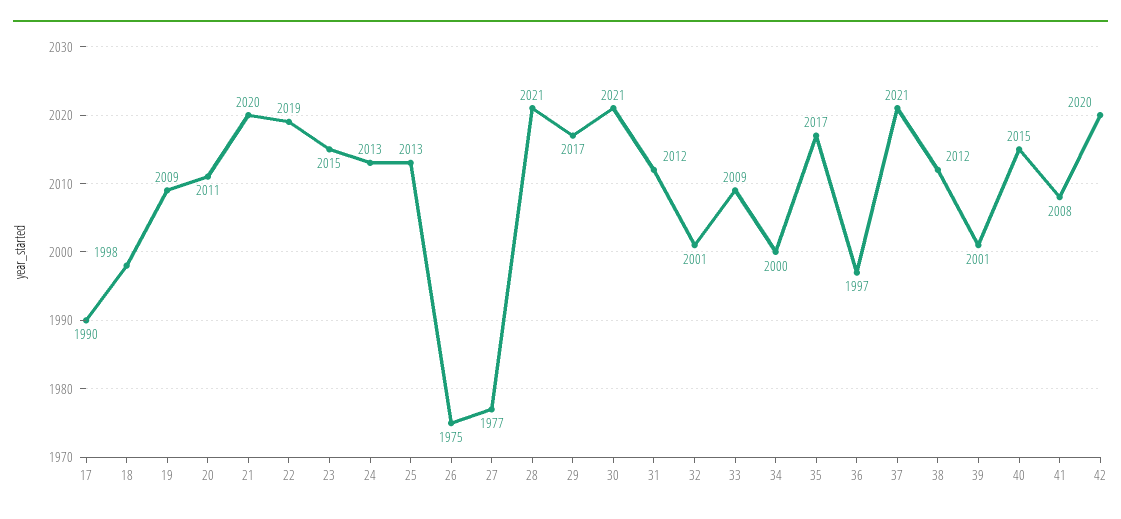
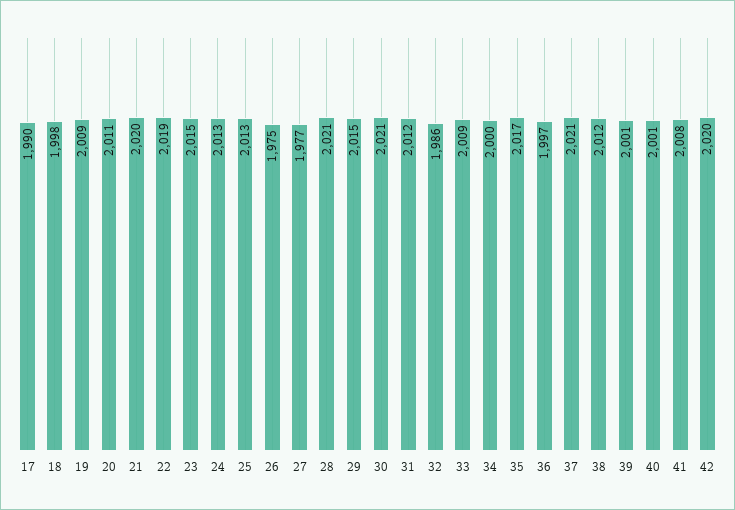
  {
    "17": 1990,
    "18": 1998,
    "19": 2009,
    "20": 2011,
    "21": 2020,
    "22": 2019,
    "23": 2015,
    "24": 2013,
    "25": 2013,
    "26": 1975,
    "27": 1977,
    "28": 2021,
-   "29": 2017,
+   "29": 2015,
    "30": 2021,
    "31": 2012,
-   "32": 2001,
+   "32": 1986,
    "33": 2009,
    "34": 2000,
    "35": 2017,
    "36": 1997,
    "37": 2021,
    "38": 2012,
    "39": 2001,
-   "40": 2015,
+   "40": 2001,
    "41": 2008,
    "42": 2020
  }

